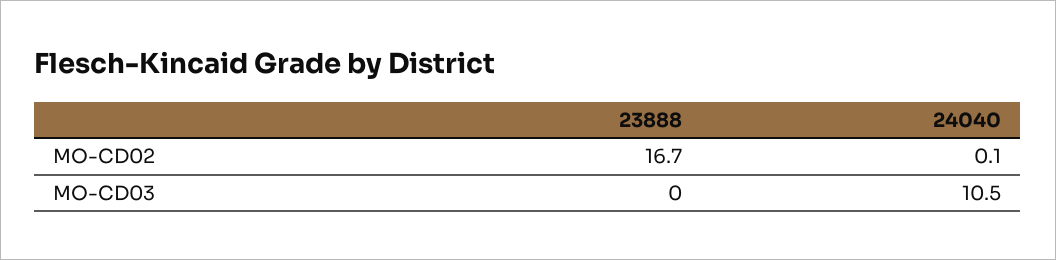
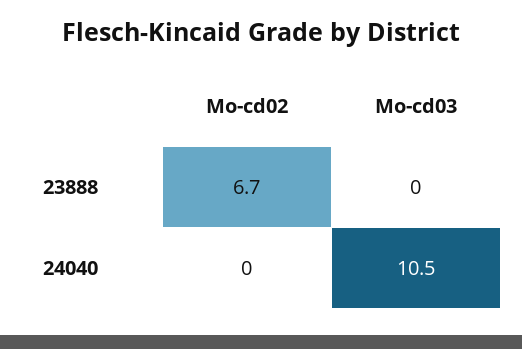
  {
    "23888": {
-     "MO-CD02": 16.7,
+     "MO-CD02": 6.7,
      "MO-CD03": 0
    },
    "24040": {
-     "MO-CD02": 0.1,
+     "MO-CD02": 0,
      "MO-CD03": 10.5
    }
  }

